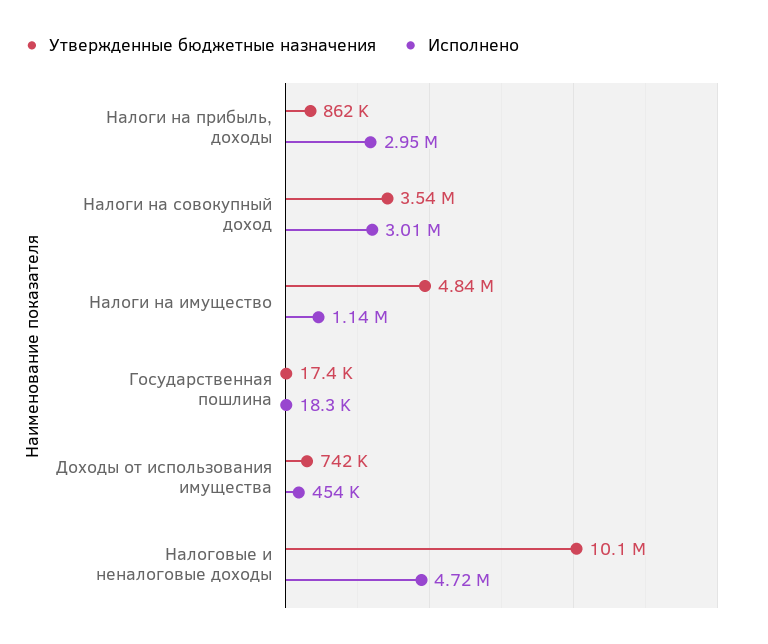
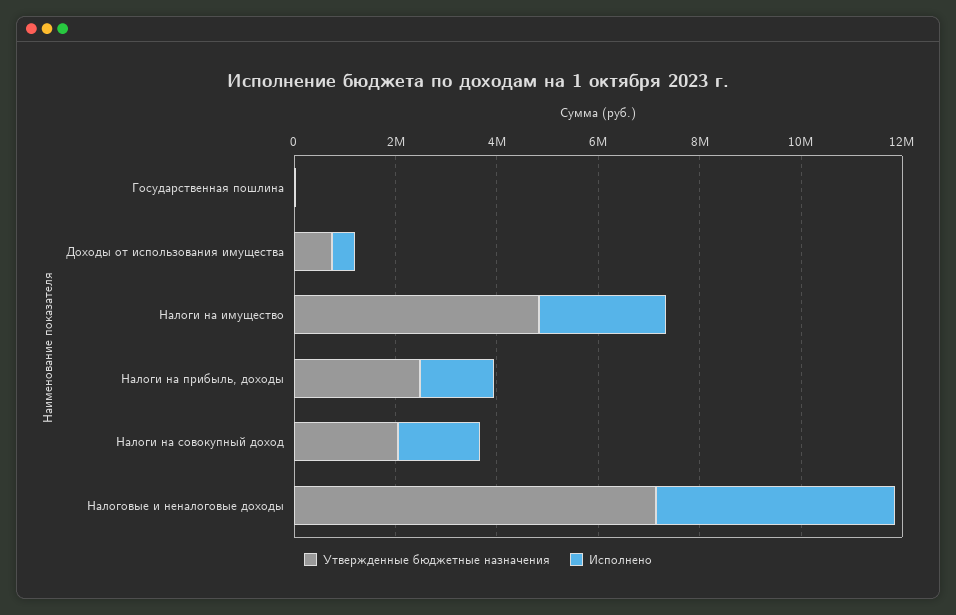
  {
    "Утвержденные бюджетные назначения": {
-     "Налоги на прибыль, доходы": 862000,
+     "Налоги на прибыль, доходы": 2500000,
-     "Налоги на совокупный доход": 3540000,
+     "Налоги на совокупный доход": 2000000,
      "Налоги на имущество": 4840000,
      "Государственная пошлина": 17400,
      "Доходы от использования имущества": 742000,
-     "Налоговые и неналоговые доходы": 10100000
+     "Налоговые и неналоговые доходы": 7000000
    },
    "Исполнено": {
-     "Налоги на прибыль, доходы": 2950000,
+     "Налоги на прибыль, доходы": 1500000,
-     "Налоги на совокупный доход": 3010000,
+     "Налоги на совокупный доход": 1500000,
-     "Налоги на имущество": 1140000,
+     "Налоги на имущество": 2500000,
      "Государственная пошлина": 18300,
      "Доходы от использования имущества": 454000,
      "Налоговые и неналоговые доходы": 4720000
    }
  }

